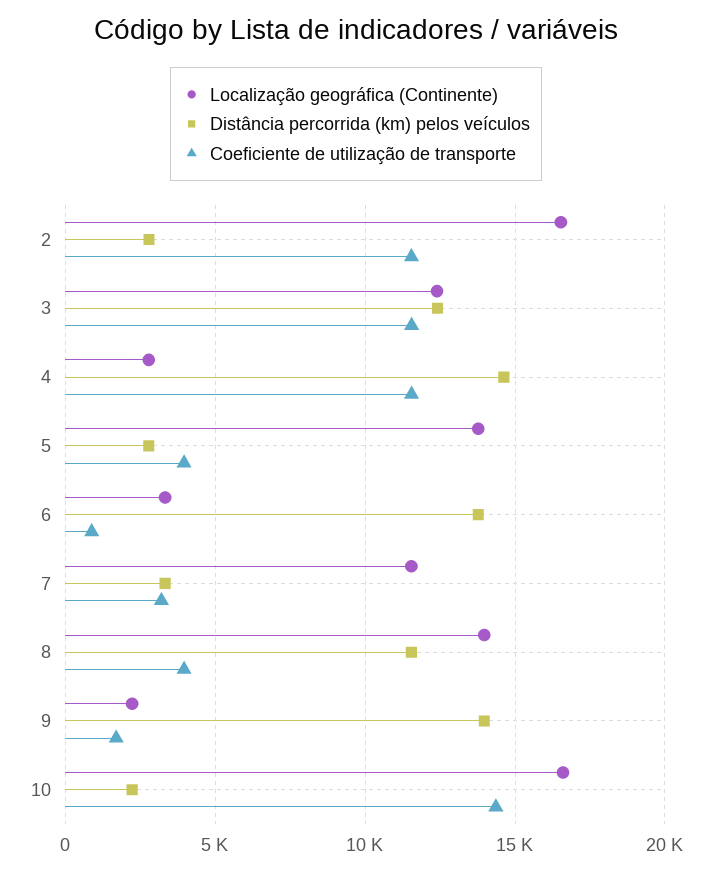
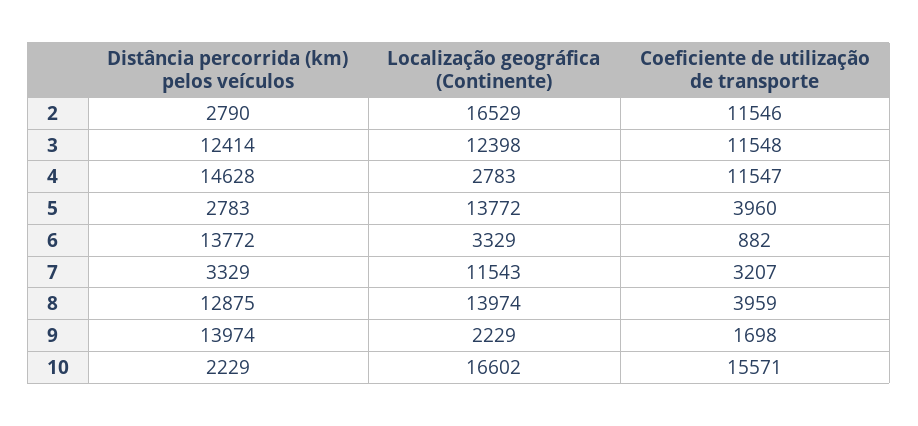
  {
    "Localização geográfica (Continente)": {
      "2": 16529,
      "3": 12398,
      "4": 2783,
      "5": 13772,
      "6": 3329,
      "7": 11543,
      "8": 13974,
      "9": 2229,
      "10": 16602
    },
    "Distância percorrida (km) pelos veículos": {
      "2": 2790,
      "3": 12414,
      "4": 14628,
      "5": 2783,
      "6": 13772,
      "7": 3329,
-     "8": 11500,
+     "8": 12875,
      "9": 13974,
      "10": 2229
    },
    "Coeficiente de utilização de transporte": {
      "2": 11546,
      "3": 11548,
      "4": 11547,
      "5": 3960,
      "6": 882,
      "7": 3207,
      "8": 3959,
      "9": 1698,
-     "10": 14500
+     "10": 15571
    }
  }

